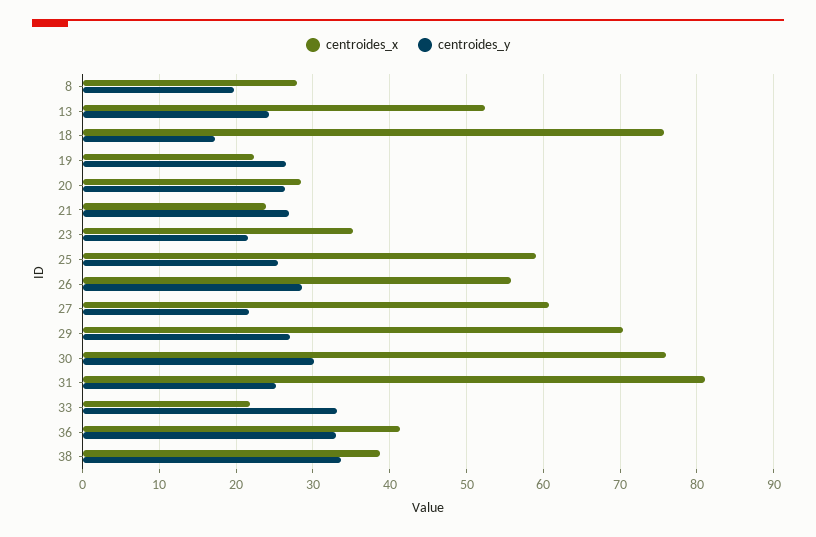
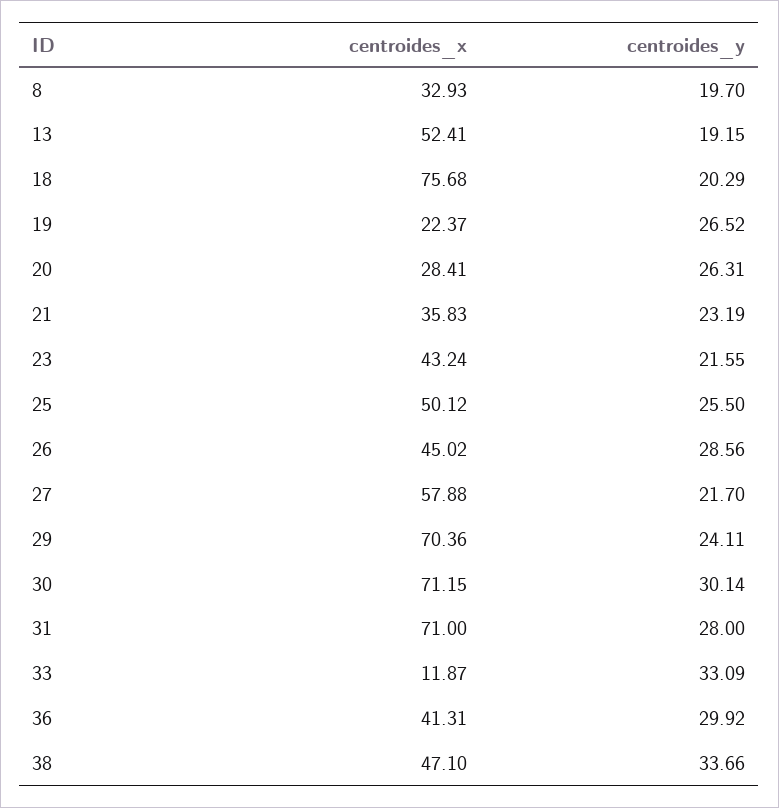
  {
    "centroides_x": {
-     "8": 28,
+     "8": 32.93,
      "13": 52.41,
      "18": 75.68,
      "19": 22.37,
      "20": 28.41,
-     "21": 24,
+     "21": 35.83,
-     "23": 35,
+     "23": 43.24,
-     "25": 59,
+     "25": 50.12,
-     "26": 56,
+     "26": 45.02,
-     "27": 61,
+     "27": 57.88,
      "29": 70.36,
-     "30": 76,
+     "30": 71.15,
-     "31": 81,
+     "31": 71,
-     "33": 22,
+     "33": 11.87,
      "36": 41.31,
-     "38": 39
+     "38": 47.1
    },
    "centroides_y": {
      "8": 19.7,
-     "13": 24,
+     "13": 19.15,
-     "18": 17,
+     "18": 20.29,
      "19": 26.52,
      "20": 26.31,
-     "21": 27,
+     "21": 23.19,
      "23": 21.55,
      "25": 25.5,
      "26": 28.56,
      "27": 21.7,
-     "29": 27,
+     "29": 24.11,
      "30": 30.14,
-     "31": 25,
+     "31": 28,
      "33": 33.09,
-     "36": 33,
+     "36": 29.92,
      "38": 33.66
    }
  }

